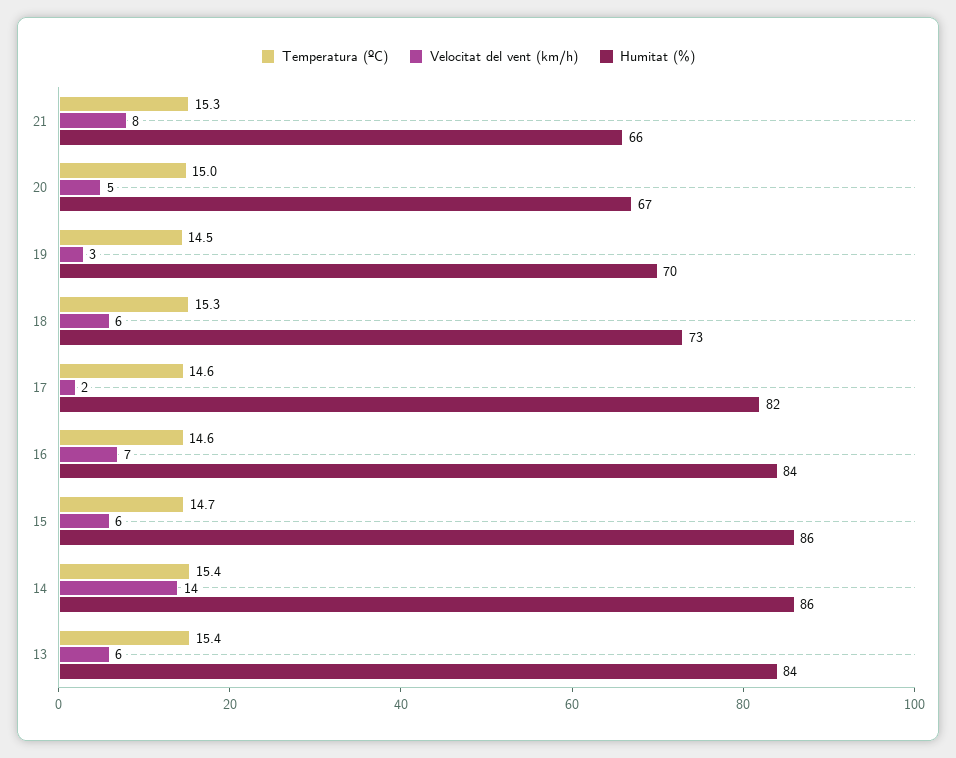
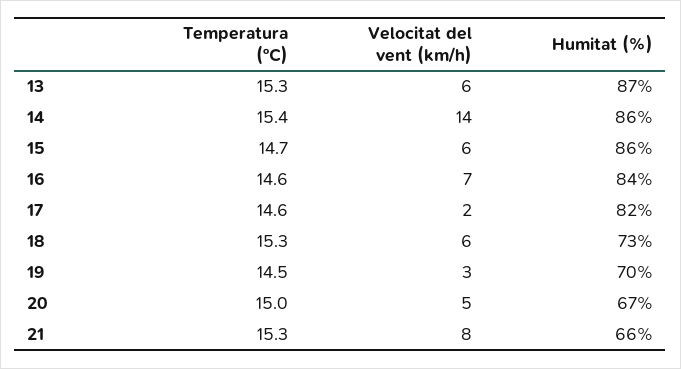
  {
    "Temperatura (ºC)": {
      "21": 15.3,
      "20": 15,
      "19": 14.5,
      "18": 15.3,
      "17": 14.6,
      "16": 14.6,
      "15": 14.7,
      "14": 15.4,
-     "13": 15.4
+     "13": 15.3
    },
    "Velocitat del vent (km/h)": {
      "21": 8,
      "20": 5,
      "19": 3,
      "18": 6,
      "17": 2,
      "16": 7,
      "15": 6,
      "14": 14,
      "13": 6
    },
    "Humitat (%)": {
      "21": 66,
      "20": 67,
      "19": 70,
      "18": 73,
      "17": 82,
      "16": 84,
      "15": 86,
      "14": 86,
-     "13": 84
+     "13": 87
    }
  }

